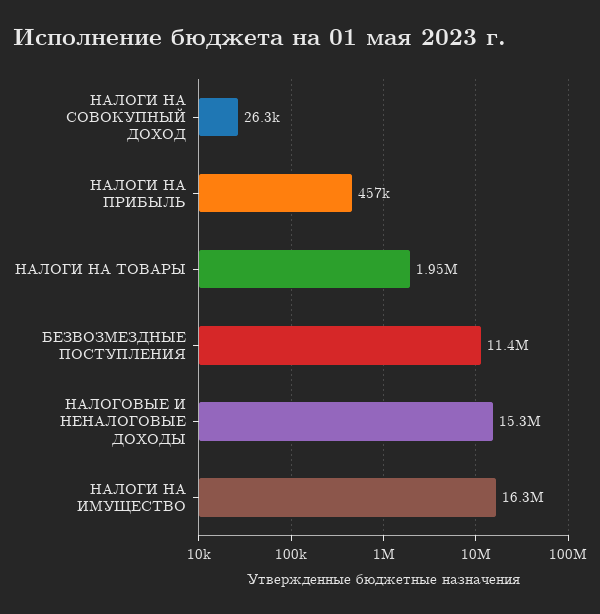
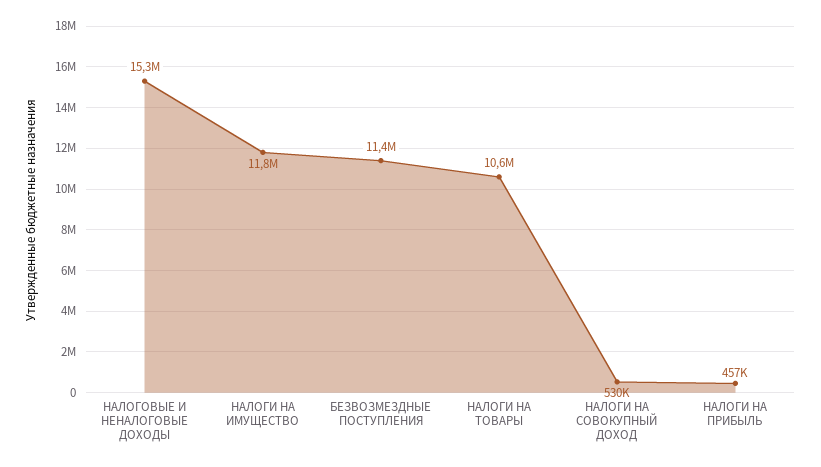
  {
-   "НАЛОГИ НА СОВОКУПНЫЙ ДОХОД": 26300,
+   "НАЛОГИ НА СОВОКУПНЫЙ ДОХОД": 530000,
    "НАЛОГИ НА ПРИБЫЛЬ": 457000,
-   "НАЛОГИ НА ТОВАРЫ": 1950000,
+   "НАЛОГИ НА ТОВАРЫ": 10600000,
    "БЕЗВОЗМЕЗДНЫЕ ПОСТУПЛЕНИЯ": 11400000,
    "НАЛОГОВЫЕ И НЕНАЛОГОВЫЕ ДОХОДЫ": 15300000,
-   "НАЛОГИ НА ИМУЩЕСТВО": 16300000
+   "НАЛОГИ НА ИМУЩЕСТВО": 11800000
  }

